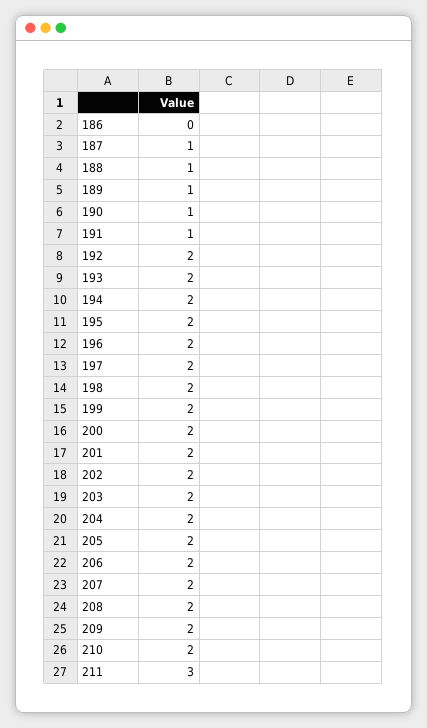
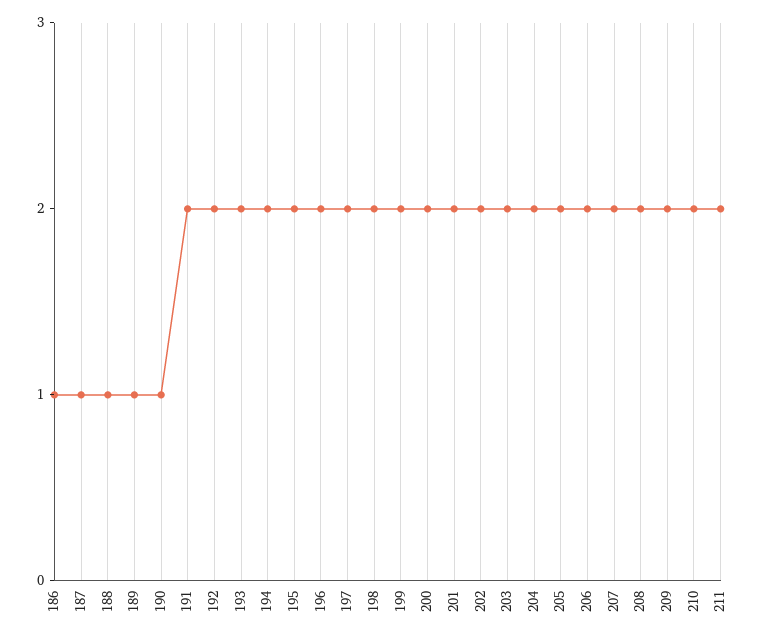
  {
-   "186": 0,
+   "186": 1,
    "187": 1,
    "188": 1,
    "189": 1,
    "190": 1,
-   "191": 1,
+   "191": 2,
    "192": 2,
    "193": 2,
    "194": 2,
    "195": 2,
    "196": 2,
    "197": 2,
    "198": 2,
    "199": 2,
    "200": 2,
    "201": 2,
    "202": 2,
    "203": 2,
    "204": 2,
    "205": 2,
    "206": 2,
    "207": 2,
    "208": 2,
    "209": 2,
    "210": 2,
-   "211": 3
+   "211": 2
  }

